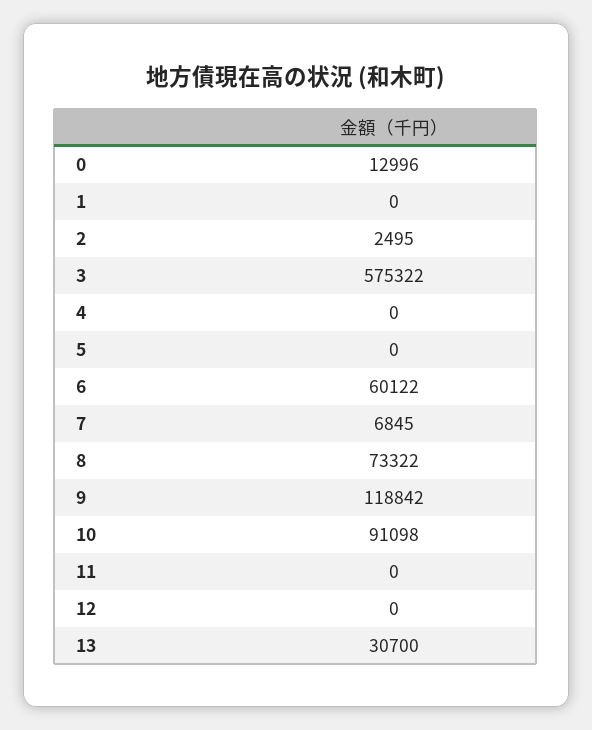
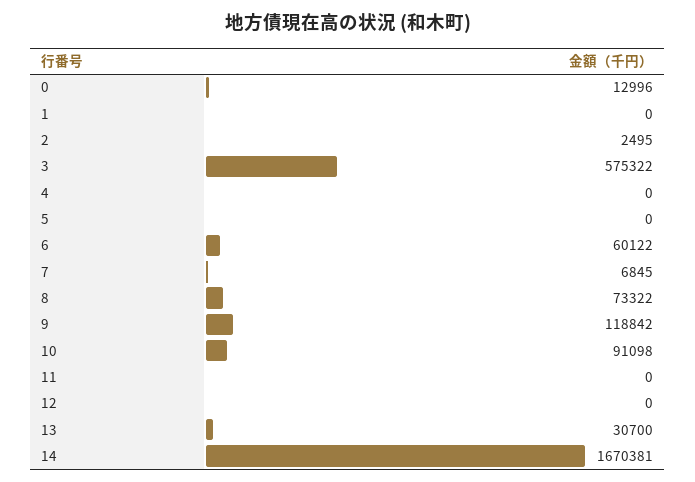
  {
    "0": 12996,
    "1": 0,
    "2": 2495,
    "3": 575322,
    "4": 0,
    "5": 0,
    "6": 60122,
    "7": 6845,
    "8": 73322,
    "9": 118842,
    "10": 91098,
    "11": 0,
    "12": 0,
-   "13": 30700
+   "13": 30700,
+   "14": 1670381
  }

